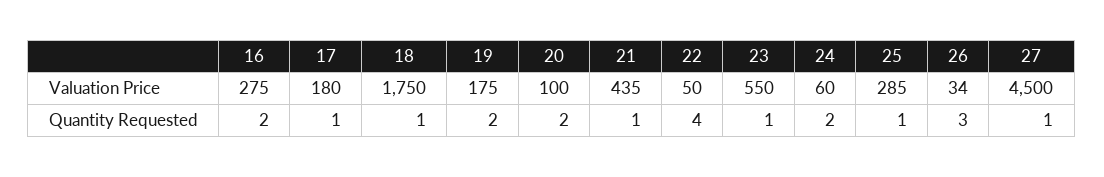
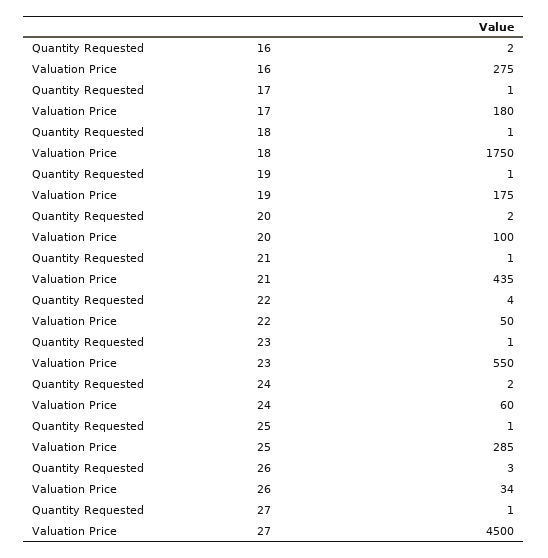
  {
    "16": {
      "Valuation Price": 275,
      "Quantity Requested": 2
    },
    "17": {
      "Valuation Price": 180,
      "Quantity Requested": 1
    },
    "18": {
      "Valuation Price": 1750,
      "Quantity Requested": 1
    },
    "19": {
      "Valuation Price": 175,
-     "Quantity Requested": 2
+     "Quantity Requested": 1
    },
    "20": {
      "Valuation Price": 100,
      "Quantity Requested": 2
    },
    "21": {
      "Valuation Price": 435,
      "Quantity Requested": 1
    },
    "22": {
      "Valuation Price": 50,
      "Quantity Requested": 4
    },
    "23": {
      "Valuation Price": 550,
      "Quantity Requested": 1
    },
    "24": {
      "Valuation Price": 60,
      "Quantity Requested": 2
    },
    "25": {
      "Valuation Price": 285,
      "Quantity Requested": 1
    },
    "26": {
      "Valuation Price": 34,
      "Quantity Requested": 3
    },
    "27": {
      "Valuation Price": 4500,
      "Quantity Requested": 1
    }
  }

